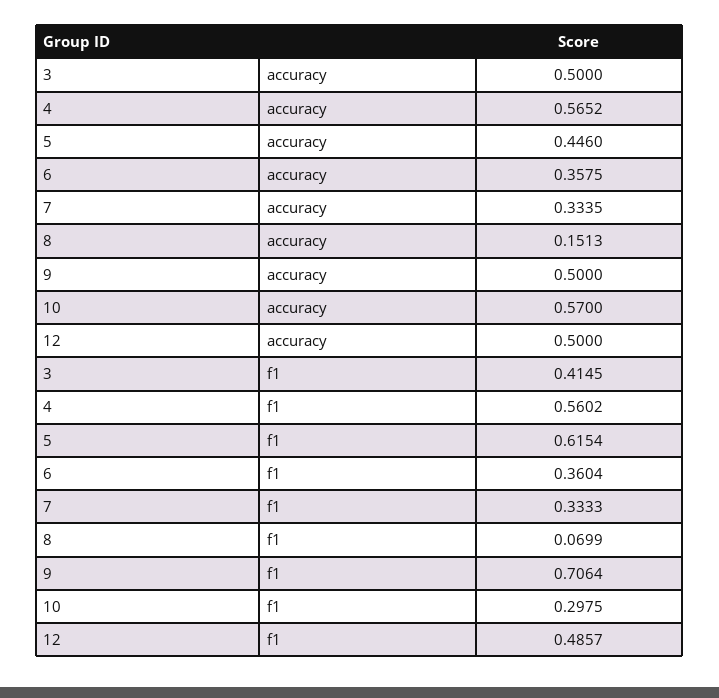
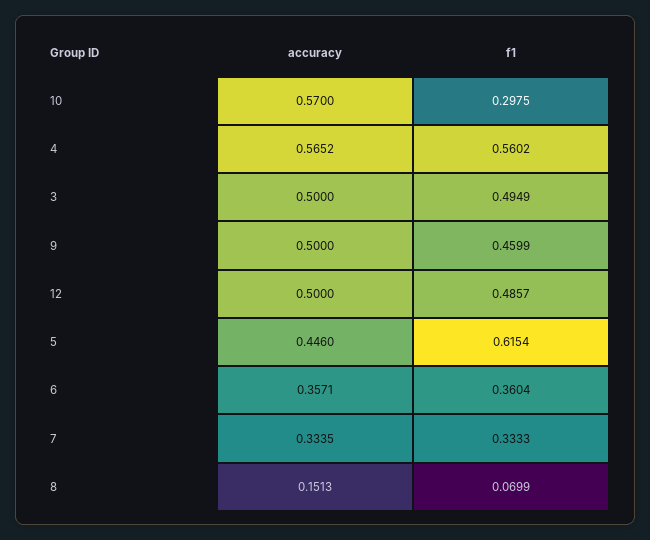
  {
    "3": {
      "accuracy": 0.5,
-     "f1": 0.4145
+     "f1": 0.4949
    },
    "4": {
      "accuracy": 0.5652,
      "f1": 0.5602
    },
    "5": {
      "accuracy": 0.446,
      "f1": 0.6154
    },
    "6": {
-     "accuracy": 0.3575,
+     "accuracy": 0.3571,
      "f1": 0.3604
    },
    "7": {
      "accuracy": 0.3335,
      "f1": 0.3333
    },
    "8": {
      "accuracy": 0.1513,
      "f1": 0.0699
    },
    "9": {
      "accuracy": 0.5,
-     "f1": 0.7064
+     "f1": 0.4599
    },
    "10": {
      "accuracy": 0.57,
      "f1": 0.2975
    },
    "12": {
      "accuracy": 0.5,
      "f1": 0.4857
    }
  }

